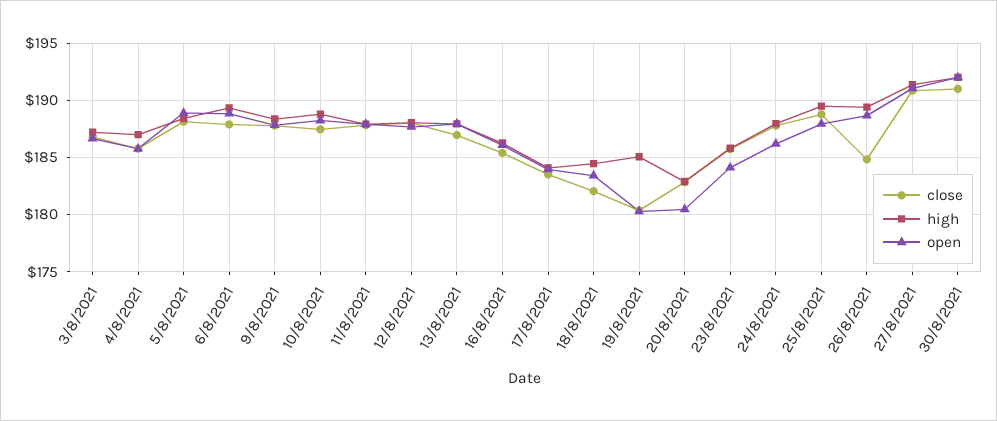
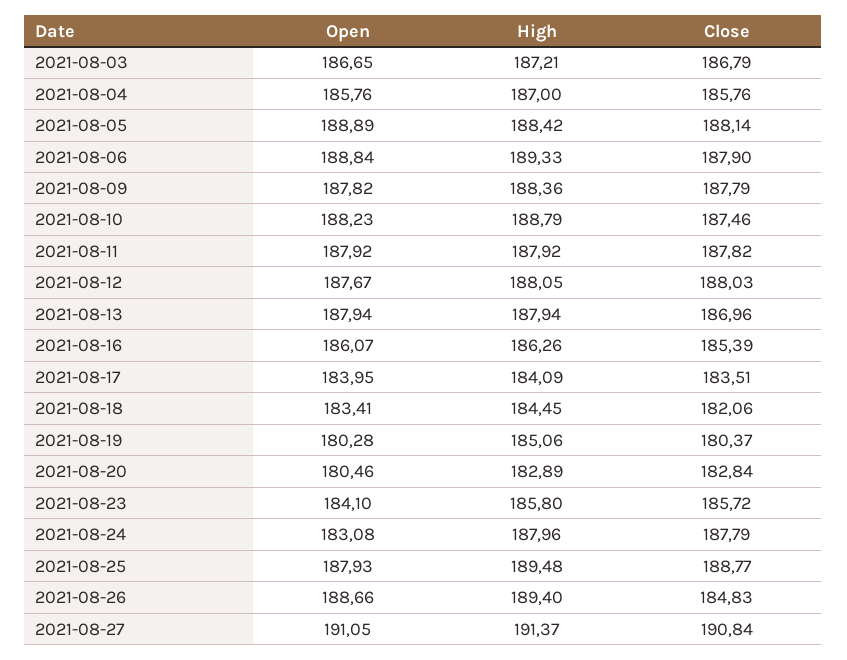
  {
    "close": {
      "3/8/2021": 186.79,
      "4/8/2021": 185.76,
      "5/8/2021": 188.14,
      "6/8/2021": 187.9,
      "9/8/2021": 187.79,
      "10/8/2021": 187.46,
      "11/8/2021": 187.82,
      "12/8/2021": 188.03,
      "13/8/2021": 186.96,
      "16/8/2021": 185.39,
      "17/8/2021": 183.51,
      "18/8/2021": 182.06,
      "19/8/2021": 180.37,
      "20/8/2021": 182.84,
      "23/8/2021": 185.72,
      "24/8/2021": 187.79,
      "25/8/2021": 188.77,
      "26/8/2021": 184.83,
-     "27/8/2021": 190.84,
+     "27/8/2021": 190.84
-     "30/8/2021": 191
    },
    "high": {
      "3/8/2021": 187.21,
      "4/8/2021": 187,
      "5/8/2021": 188.42,
      "6/8/2021": 189.33,
      "9/8/2021": 188.36,
      "10/8/2021": 188.79,
      "11/8/2021": 187.92,
      "12/8/2021": 188.05,
      "13/8/2021": 187.94,
      "16/8/2021": 186.26,
      "17/8/2021": 184.09,
      "18/8/2021": 184.45,
      "19/8/2021": 185.06,
      "20/8/2021": 182.89,
      "23/8/2021": 185.8,
      "24/8/2021": 187.96,
      "25/8/2021": 189.48,
      "26/8/2021": 189.4,
-     "27/8/2021": 191.37,
+     "27/8/2021": 191.37
-     "30/8/2021": 192
    },
    "open": {
      "3/8/2021": 186.65,
      "4/8/2021": 185.76,
      "5/8/2021": 188.89,
      "6/8/2021": 188.84,
      "9/8/2021": 187.82,
      "10/8/2021": 188.23,
      "11/8/2021": 187.92,
      "12/8/2021": 187.67,
      "13/8/2021": 187.94,
      "16/8/2021": 186.07,
      "17/8/2021": 183.95,
      "18/8/2021": 183.41,
      "19/8/2021": 180.28,
      "20/8/2021": 180.46,
      "23/8/2021": 184.1,
-     "24/8/2021": 186,
+     "24/8/2021": 183.08,
      "25/8/2021": 187.93,
      "26/8/2021": 188.66,
-     "27/8/2021": 191.05,
+     "27/8/2021": 191.05
-     "30/8/2021": 192
    }
  }

